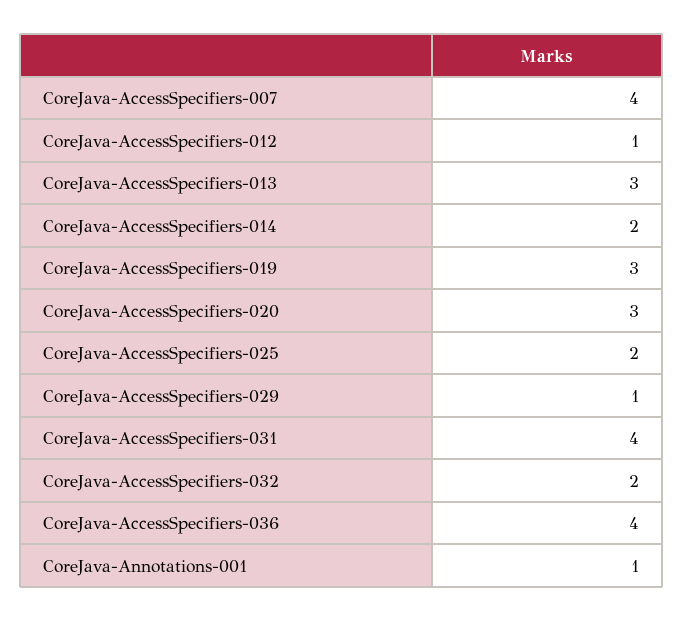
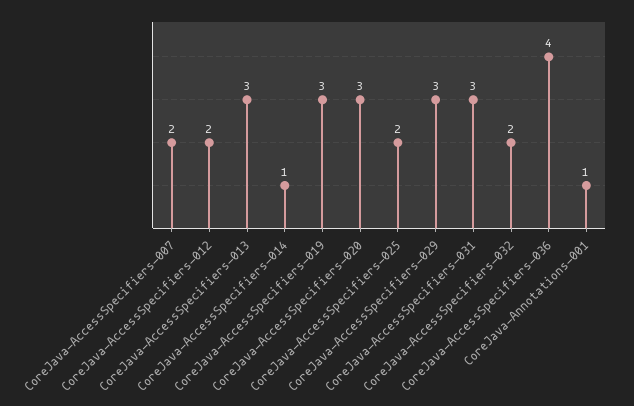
  {
-   "CoreJava-AccessSpecifiers-007": 4,
+   "CoreJava-AccessSpecifiers-007": 2,
-   "CoreJava-AccessSpecifiers-012": 1,
+   "CoreJava-AccessSpecifiers-012": 2,
    "CoreJava-AccessSpecifiers-013": 3,
-   "CoreJava-AccessSpecifiers-014": 2,
+   "CoreJava-AccessSpecifiers-014": 1,
    "CoreJava-AccessSpecifiers-019": 3,
    "CoreJava-AccessSpecifiers-020": 3,
    "CoreJava-AccessSpecifiers-025": 2,
-   "CoreJava-AccessSpecifiers-029": 1,
+   "CoreJava-AccessSpecifiers-029": 3,
-   "CoreJava-AccessSpecifiers-031": 4,
+   "CoreJava-AccessSpecifiers-031": 3,
    "CoreJava-AccessSpecifiers-032": 2,
    "CoreJava-AccessSpecifiers-036": 4,
    "CoreJava-Annotations-001": 1
  }

